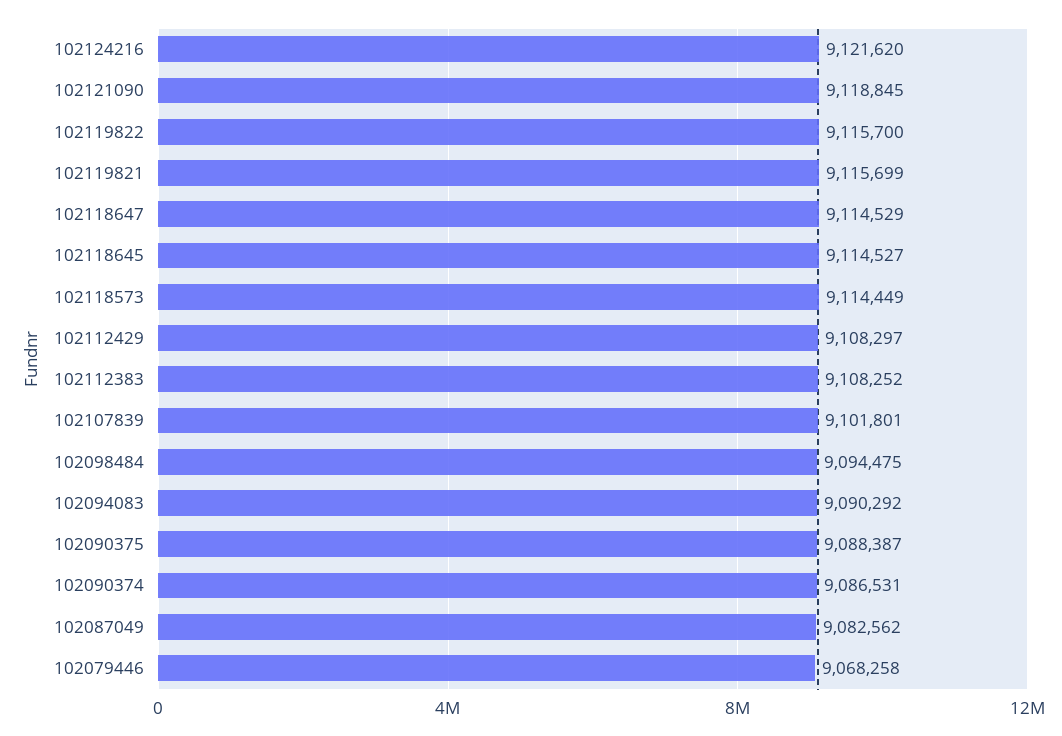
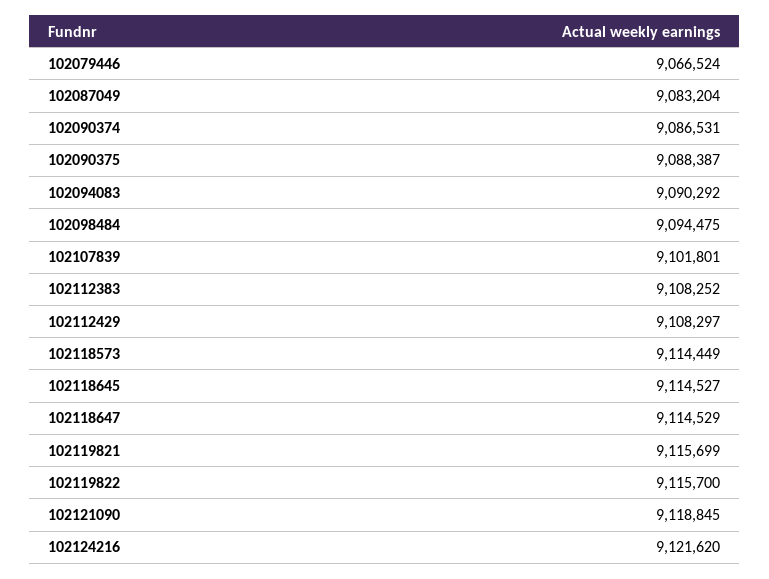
  {
    "102124216": 9121620,
    "102121090": 9118845,
    "102119822": 9115700,
    "102119821": 9115699,
    "102118647": 9114529,
    "102118645": 9114527,
    "102118573": 9114449,
    "102112429": 9108297,
    "102112383": 9108252,
    "102107839": 9101801,
    "102098484": 9094475,
    "102094083": 9090292,
    "102090375": 9088387,
    "102090374": 9086531,
-   "102087049": 9082562,
+   "102087049": 9083204,
-   "102079446": 9068258
+   "102079446": 9066524
  }

